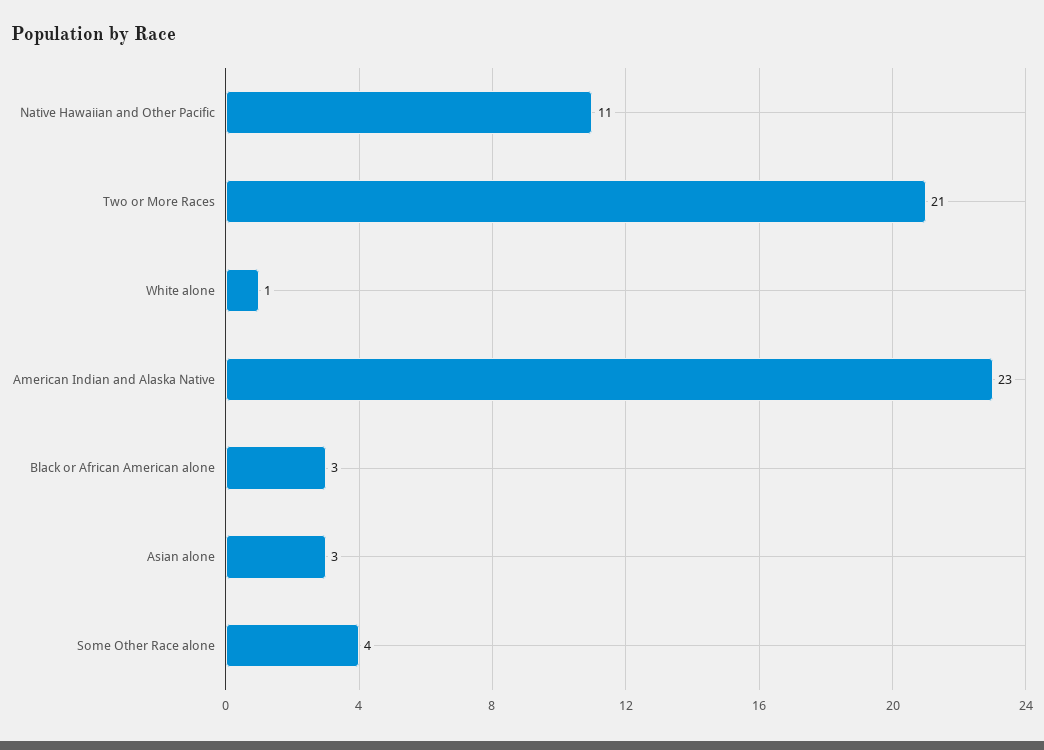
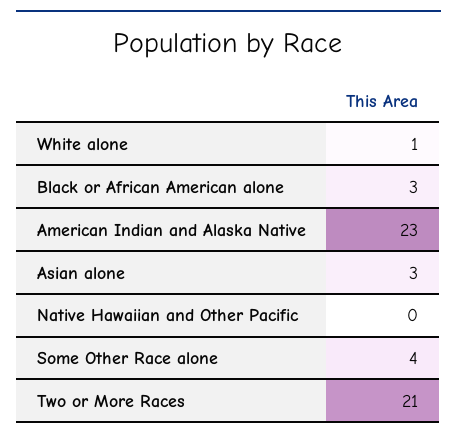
  {
-   "Native Hawaiian and Other Pacific": 11,
+   "Native Hawaiian and Other Pacific": 0,
    "Two or More Races": 21,
    "White alone": 1,
    "American Indian and Alaska Native": 23,
    "Black or African American alone": 3,
    "Asian alone": 3,
    "Some Other Race alone": 4
  }

